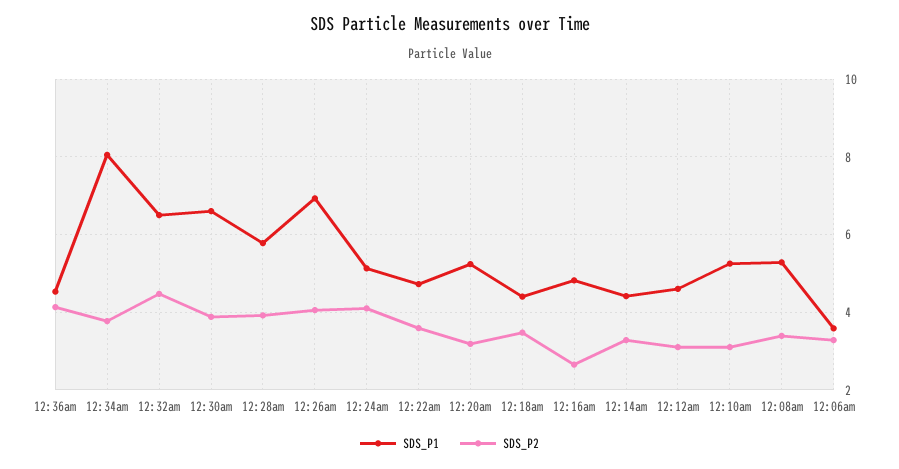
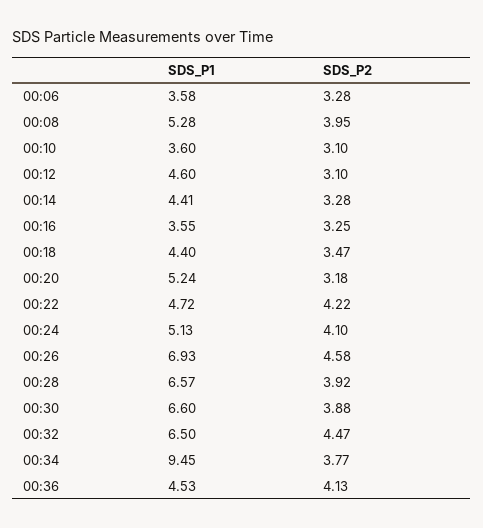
  {
    "SDS_P1": {
      "12:36am": 4.53,
-     "12:34am": 8,
+     "12:34am": 9.45,
      "12:32am": 6.5,
      "12:30am": 6.6,
-     "12:28am": 5.8,
+     "12:28am": 6.57,
      "12:26am": 6.93,
      "12:24am": 5.13,
      "12:22am": 4.72,
      "12:20am": 5.24,
      "12:18am": 4.4,
-     "12:16am": 4.8,
+     "12:16am": 3.55,
      "12:14am": 4.41,
      "12:12am": 4.6,
-     "12:10am": 5.2,
+     "12:10am": 3.6,
      "12:08am": 5.28,
      "12:06am": 3.58
    },
    "SDS_P2": {
      "12:36am": 4.13,
      "12:34am": 3.77,
      "12:32am": 4.47,
      "12:30am": 3.88,
      "12:28am": 3.92,
-     "12:26am": 4,
+     "12:26am": 4.58,
      "12:24am": 4.1,
-     "12:22am": 3.6,
+     "12:22am": 4.22,
      "12:20am": 3.18,
      "12:18am": 3.47,
-     "12:16am": 2.6,
+     "12:16am": 3.25,
      "12:14am": 3.28,
      "12:12am": 3.1,
      "12:10am": 3.1,
-     "12:08am": 3.4,
+     "12:08am": 3.95,
      "12:06am": 3.28
    }
  }

